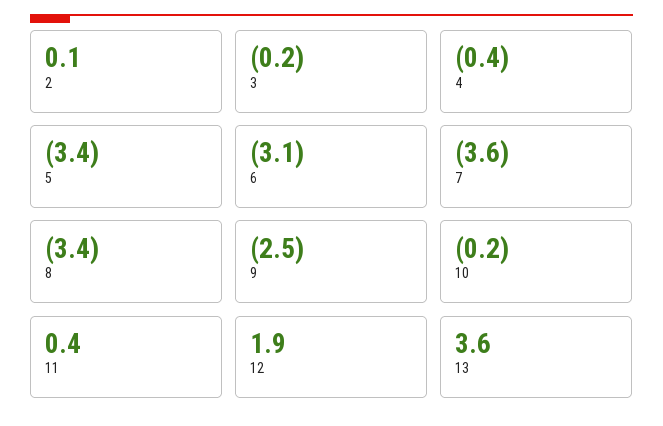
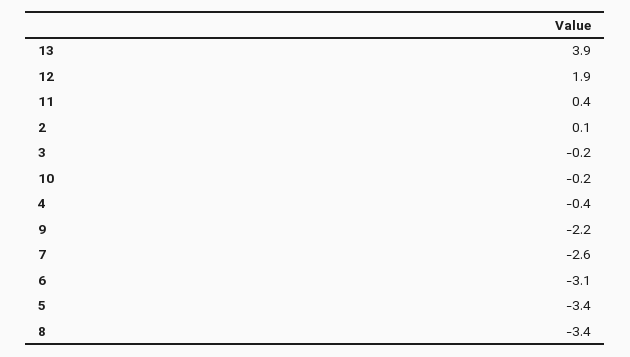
  {
    "2": 0.1,
    "3": -0.2,
    "4": -0.4,
    "5": -3.4,
    "6": -3.1,
-   "7": -3.6,
+   "7": -2.6,
    "8": -3.4,
-   "9": -2.5,
+   "9": -2.2,
    "10": -0.2,
    "11": 0.4,
    "12": 1.9,
-   "13": 3.6
+   "13": 3.9
  }

